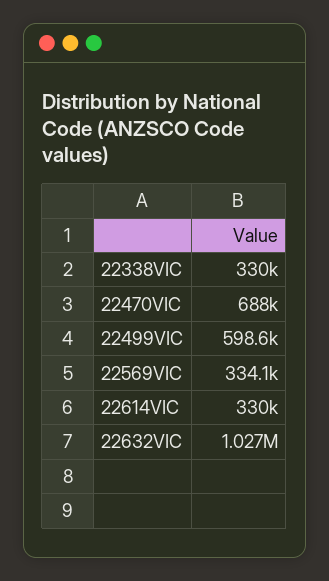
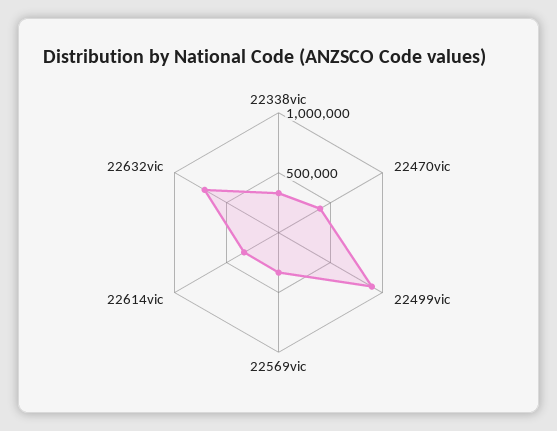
  {
    "22338VIC": 330000,
-   "22470VIC": 688000,
+   "22470VIC": 400000,
-   "22499VIC": 598600,
+   "22499VIC": 900000,
    "22569VIC": 334100,
    "22614VIC": 330000,
-   "22632VIC": 1027000
+   "22632VIC": 700000
  }

